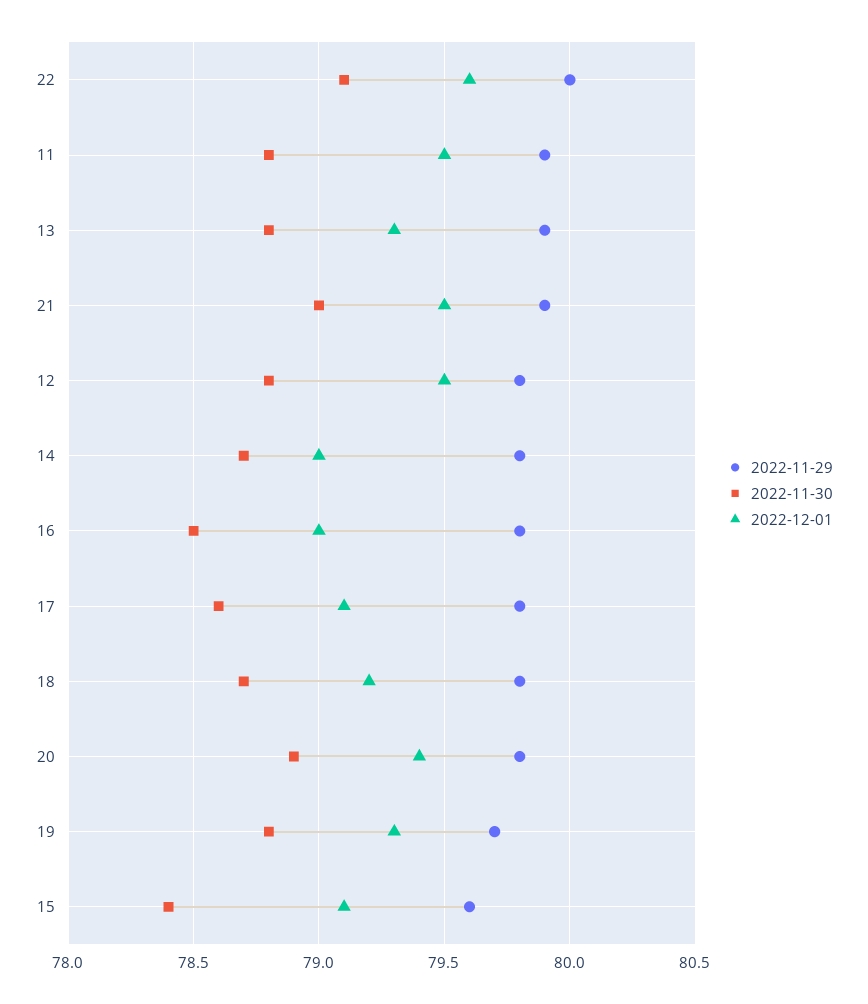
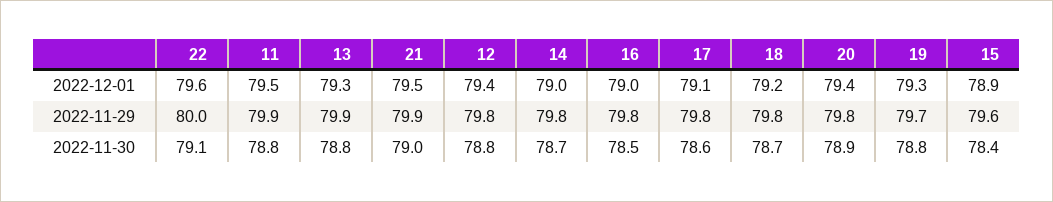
  {
    "2022-11-29": {
      "22": 80,
      "11": 79.9,
      "13": 79.9,
      "21": 79.9,
      "12": 79.8,
      "14": 79.8,
      "16": 79.8,
      "17": 79.8,
      "18": 79.8,
      "20": 79.8,
      "19": 79.7,
      "15": 79.6
    },
    "2022-11-30": {
      "22": 79.1,
      "11": 78.8,
      "13": 78.8,
      "21": 79,
      "12": 78.8,
      "14": 78.7,
      "16": 78.5,
      "17": 78.6,
      "18": 78.7,
      "20": 78.9,
      "19": 78.8,
      "15": 78.4
    },
    "2022-12-01": {
      "22": 79.6,
      "11": 79.5,
      "13": 79.3,
      "21": 79.5,
-     "12": 79.5,
+     "12": 79.4,
      "14": 79,
      "16": 79,
      "17": 79.1,
      "18": 79.2,
      "20": 79.4,
      "19": 79.3,
-     "15": 79.1
+     "15": 78.9
    }
  }

